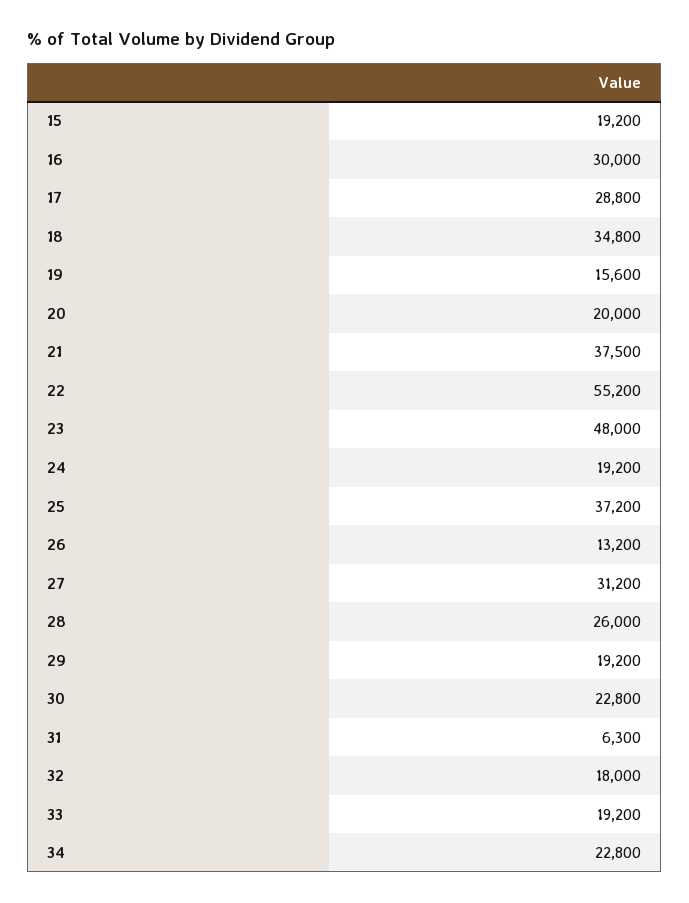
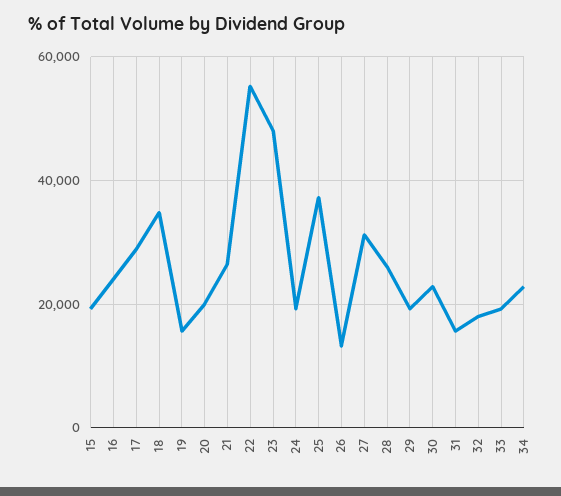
  {
    "15": 19200,
-   "16": 30000,
+   "16": 24000,
    "17": 28800,
    "18": 34800,
    "19": 15600,
    "20": 20000,
-   "21": 37500,
+   "21": 26000,
    "22": 55200,
    "23": 48000,
    "24": 19200,
    "25": 37200,
    "26": 13200,
    "27": 31200,
    "28": 26000,
    "29": 19200,
    "30": 22800,
-   "31": 6300,
+   "31": 16000,
    "32": 18000,
    "33": 19200,
    "34": 22800
  }

